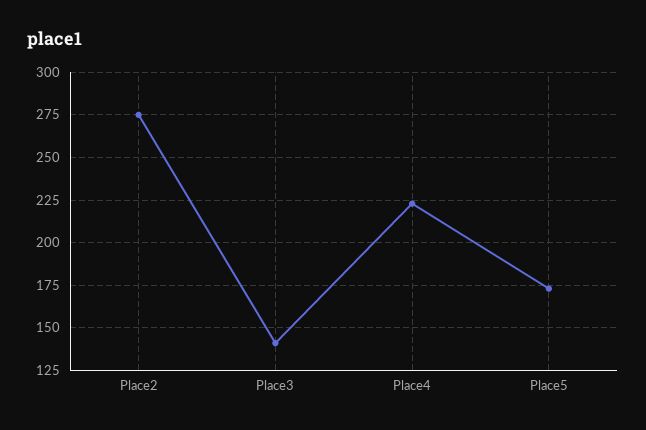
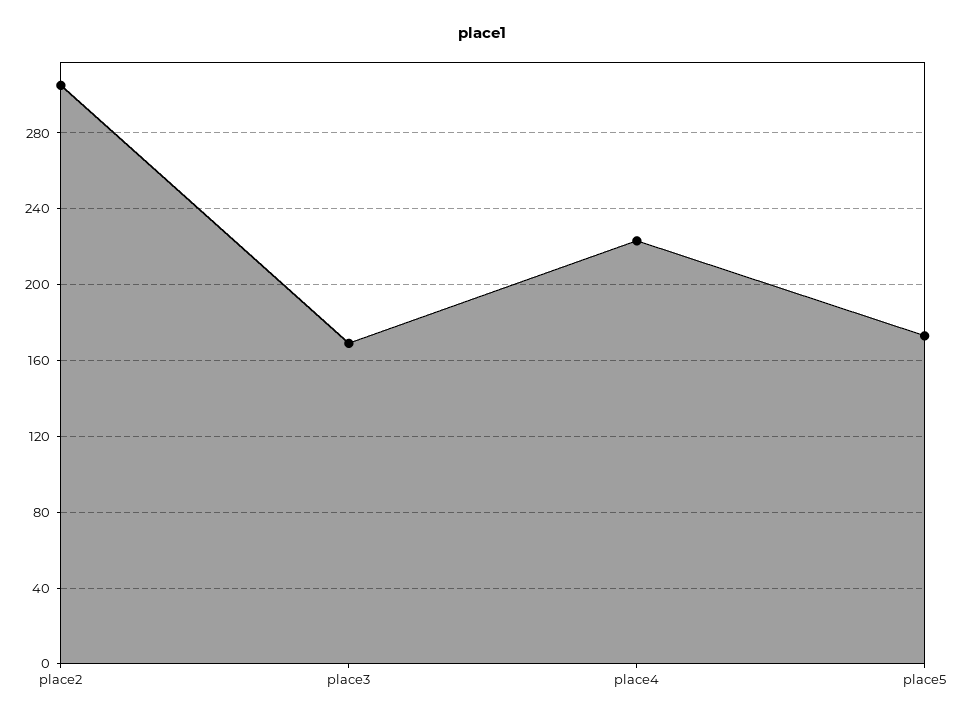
  {
-   "Place2": 275,
+   "Place2": 305,
-   "Place3": 140,
+   "Place3": 170,
    "Place4": 225,
    "Place5": 175
  }

